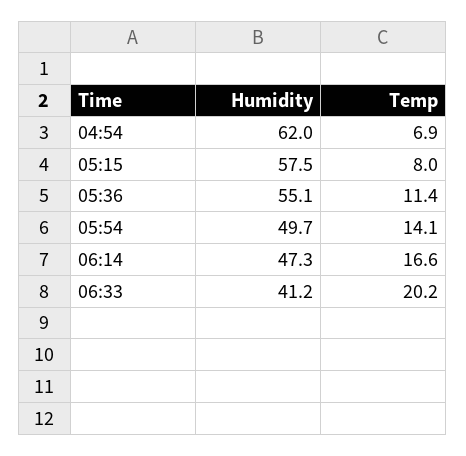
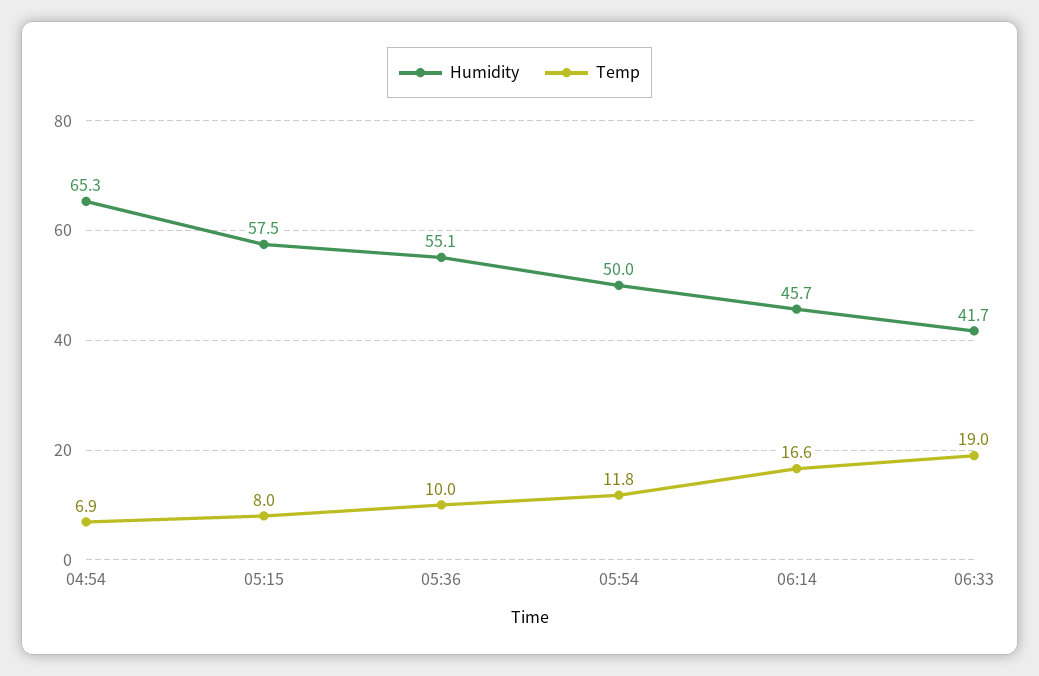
  {
    "Humidity": {
-     "04:54": 62,
+     "04:54": 65.3,
      "05:15": 57.5,
      "05:36": 55.1,
-     "05:54": 49.7,
+     "05:54": 50,
-     "06:14": 47.3,
+     "06:14": 45.7,
-     "06:33": 41.2
+     "06:33": 41.7
    },
    "Temp": {
      "04:54": 6.9,
      "05:15": 8,
-     "05:36": 11.4,
+     "05:36": 10,
-     "05:54": 14.1,
+     "05:54": 11.8,
      "06:14": 16.6,
-     "06:33": 20.2
+     "06:33": 19
    }
  }

